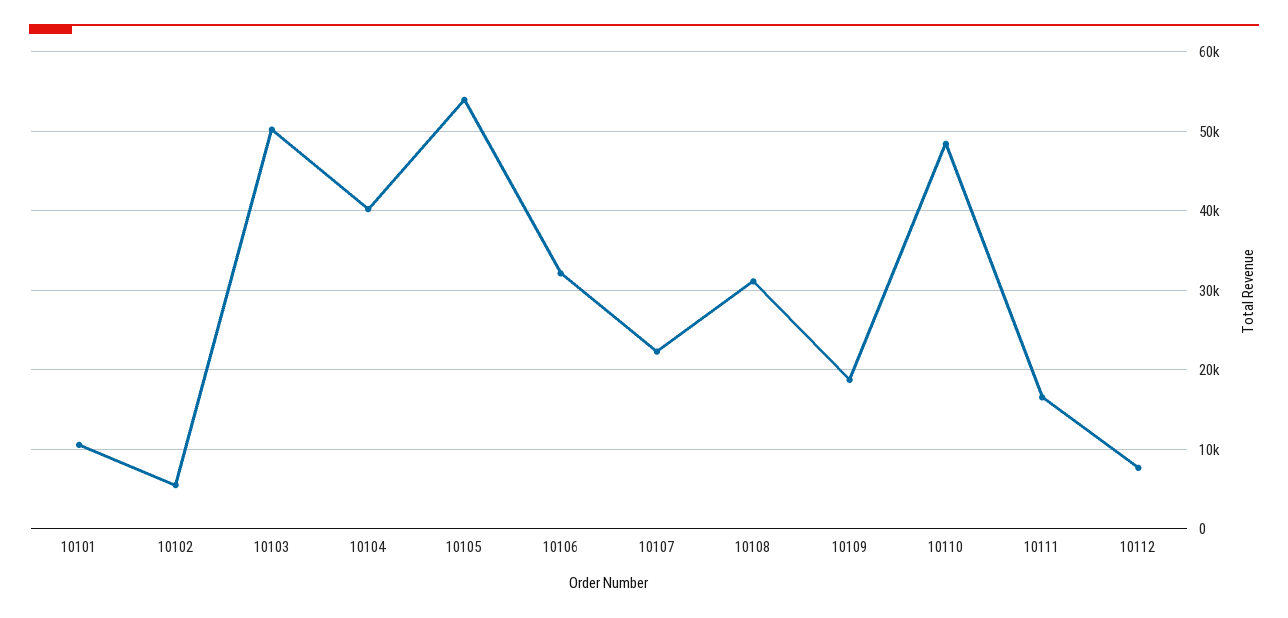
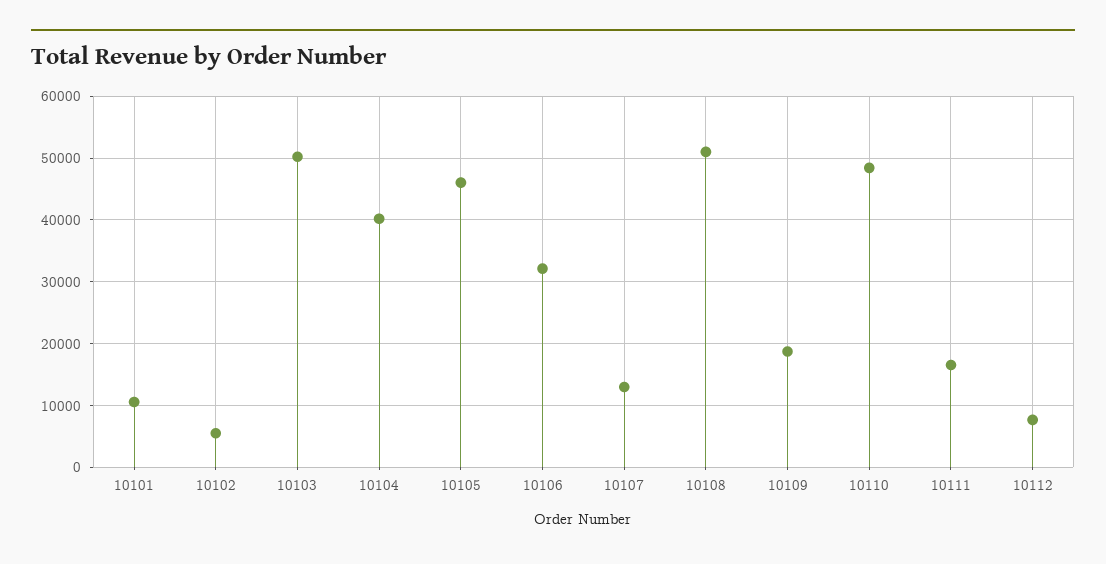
  {
    "10101": 11000,
    "10102": 5000,
    "10103": 50000,
    "10104": 40000,
-   "10105": 54000,
+   "10105": 46000,
    "10106": 32000,
-   "10107": 22000,
+   "10107": 13000,
-   "10108": 31000,
+   "10108": 51000,
    "10109": 19000,
    "10110": 48000,
    "10111": 17000,
    "10112": 8000
  }

